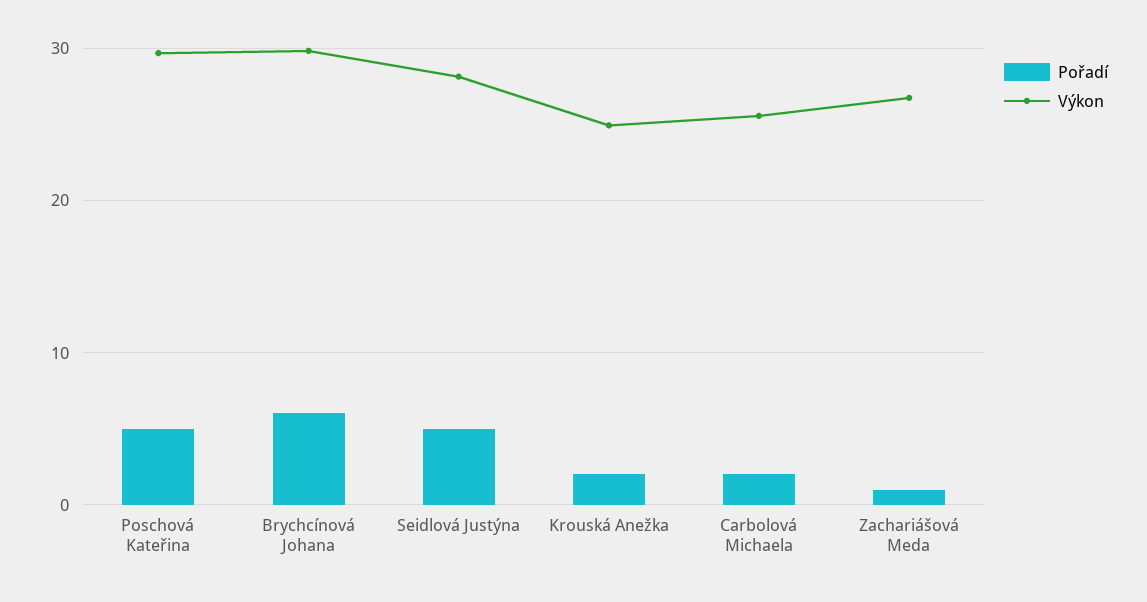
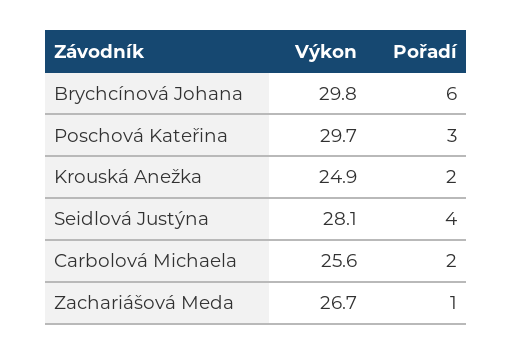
  {
    "Pořadí": {
-     "Poschová Kateřina": 5,
+     "Poschová Kateřina": 3,
      "Brychcínová Johana": 6,
-     "Seidlová Justýna": 5,
+     "Seidlová Justýna": 4,
      "Krouská Anežka": 2,
      "Carbolová Michaela": 2,
      "Zachariášová Meda": 1
    },
    "Výkon": {
      "Poschová Kateřina": 29.7,
      "Brychcínová Johana": 29.8,
      "Seidlová Justýna": 28.1,
      "Krouská Anežka": 24.9,
      "Carbolová Michaela": 25.6,
      "Zachariášová Meda": 26.7
    }
  }

